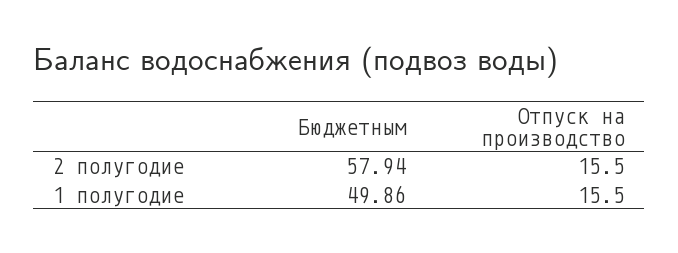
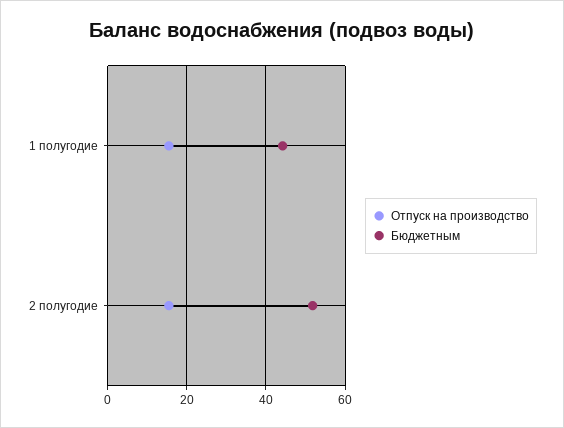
  {
    "Бюджетным": {
-     "2 полугодие": 57.94,
+     "2 полугодие": 52,
-     "1 полугодие": 49.86
+     "1 полугодие": 44
    },
    "Отпуск на производство": {
      "2 полугодие": 15.5,
      "1 полугодие": 15.5
    }
  }

